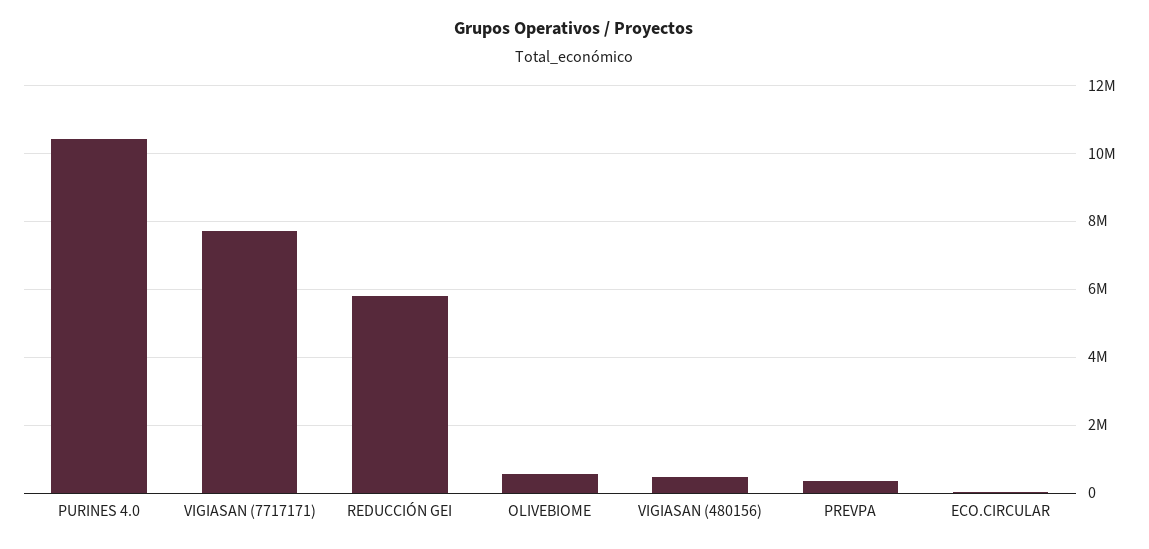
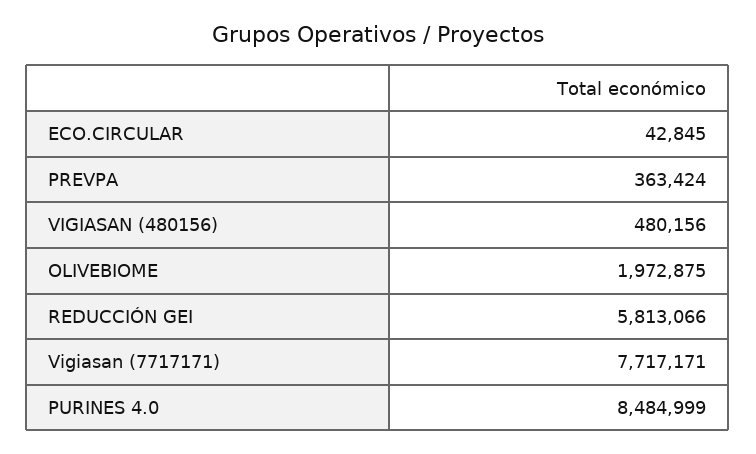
  {
-   "PURINES 4.0": 10400000,
+   "PURINES 4.0": 8484999,
    "VIGIASAN (7717171)": 7717171,
    "REDUCCIÓN GEI": 5813066,
-   "OLIVEBIOME": 600000,
+   "OLIVEBIOME": 1972875,
    "VIGIASAN (480156)": 480156,
    "PREVPA": 363424,
    "ECO.CIRCULAR": 42845
  }

